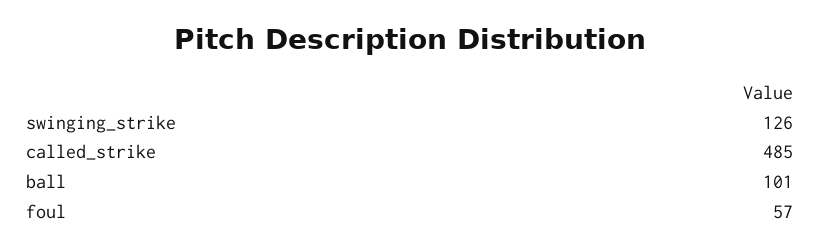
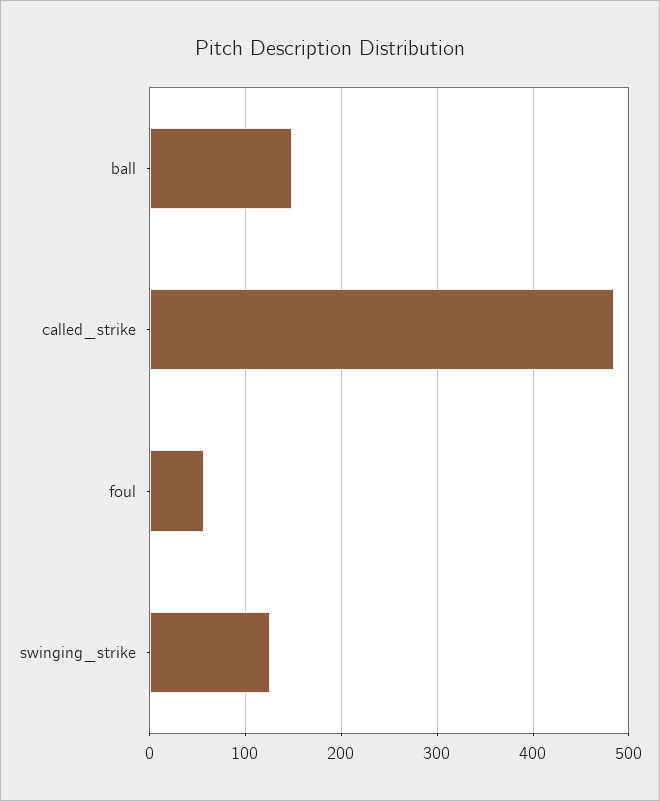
  {
    "swinging_strike": 126,
    "called_strike": 485,
-   "ball": 101,
+   "ball": 150,
    "foul": 57
  }

